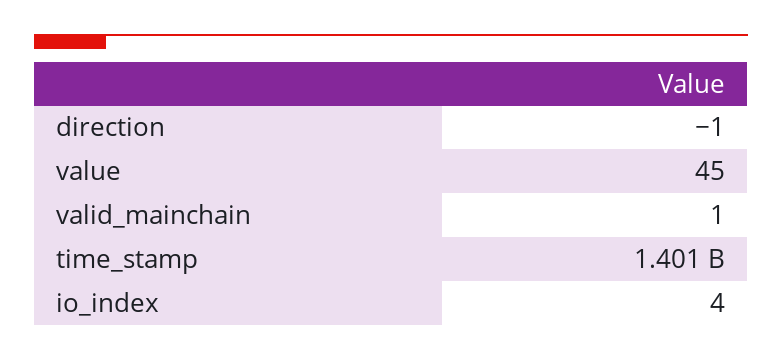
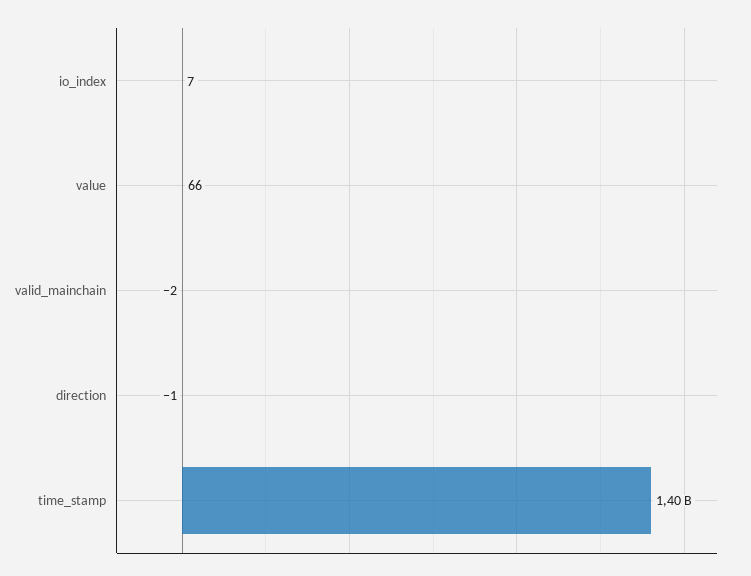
  {
    "direction": -1,
-   "value": 45,
+   "value": 66,
-   "valid_mainchain": 1,
+   "valid_mainchain": -2,
    "time_stamp": 1401000000,
-   "io_index": 4
+   "io_index": 7
  }

